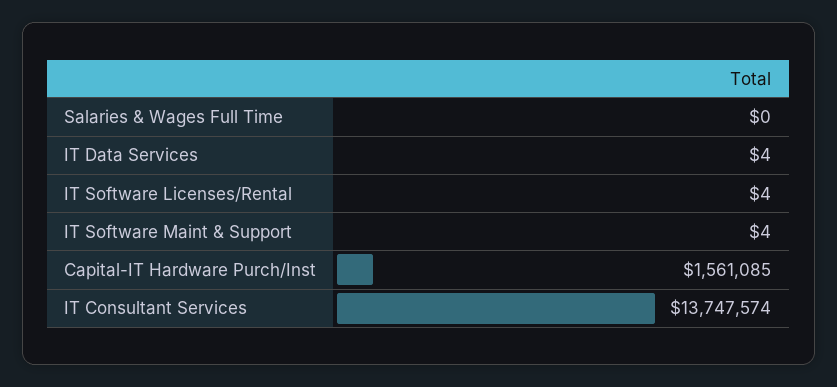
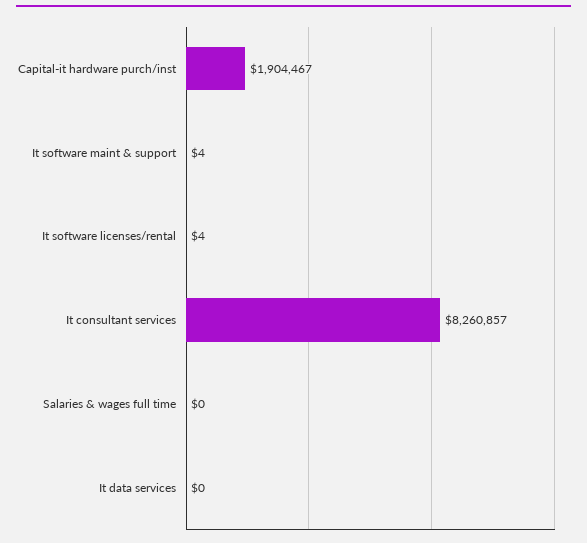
  {
    "Salaries & Wages Full Time": 0,
-   "IT Data Services": 4,
+   "IT Data Services": 0,
    "IT Software Licenses/Rental": 4,
    "IT Software Maint & Support": 4,
-   "Capital-IT Hardware Purch/Inst": 1561085,
+   "Capital-IT Hardware Purch/Inst": 1904467,
-   "IT Consultant Services": 13747574
+   "IT Consultant Services": 8260857
  }

